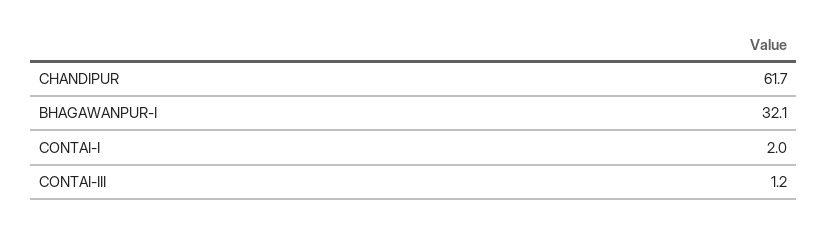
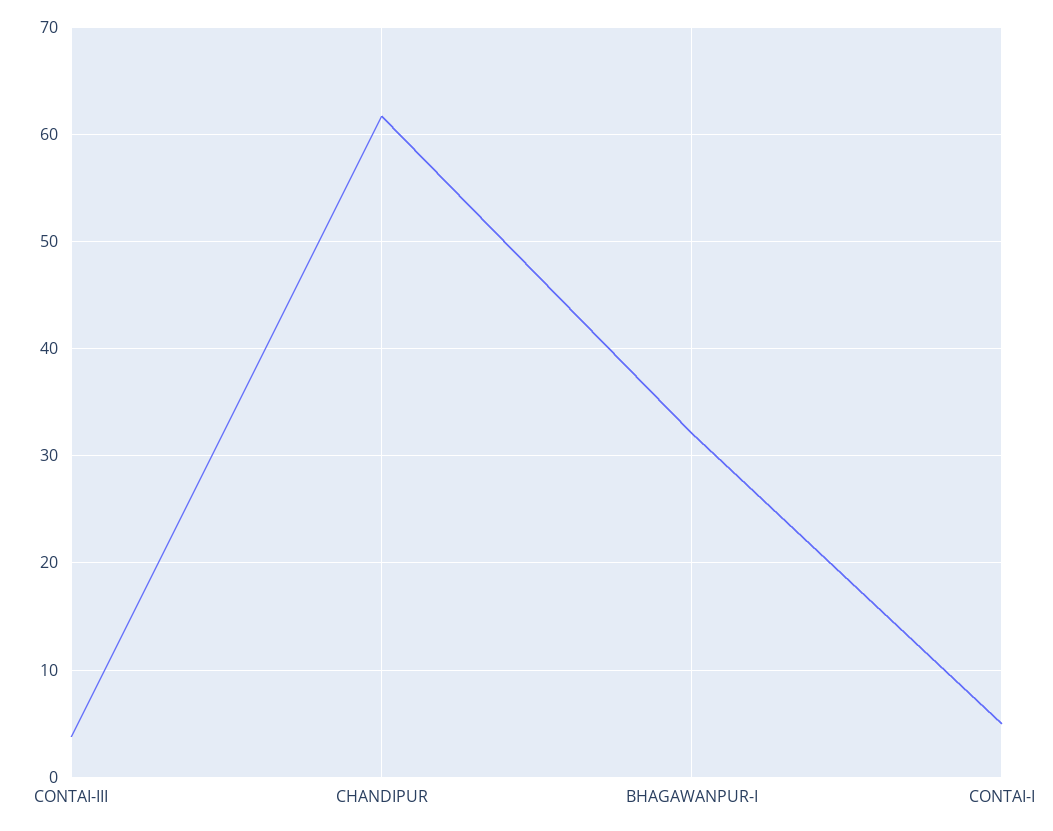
  {
    "CHANDIPUR": 61.7,
    "BHAGAWANPUR-I": 32.1,
-   "CONTAI-I": 2,
+   "CONTAI-I": 5,
-   "CONTAI-III": 1.2
+   "CONTAI-III": 4
  }

